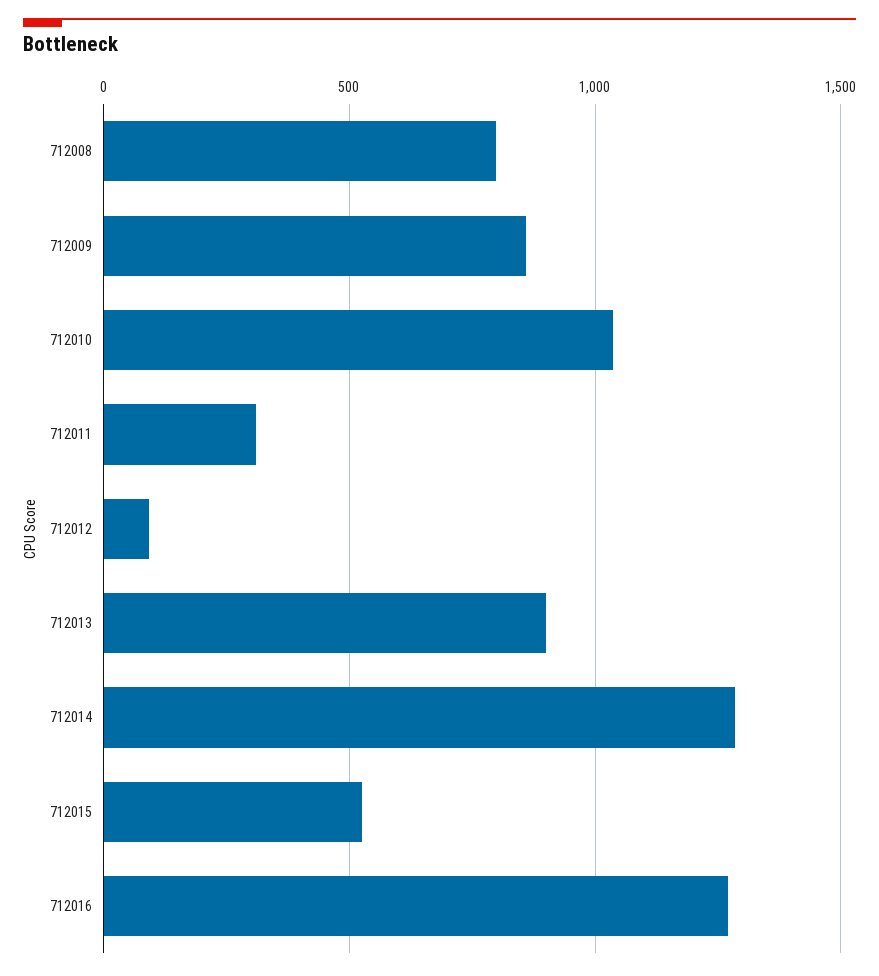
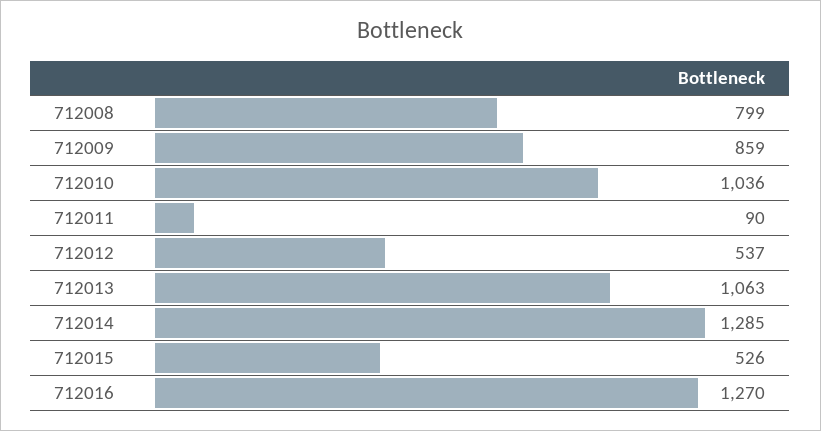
  {
    "712008": 799,
    "712009": 859,
    "712010": 1036,
-   "712011": 300,
+   "712011": 90,
-   "712012": 100,
+   "712012": 537,
-   "712013": 900,
+   "712013": 1063,
    "712014": 1285,
    "712015": 526,
    "712016": 1270
  }

